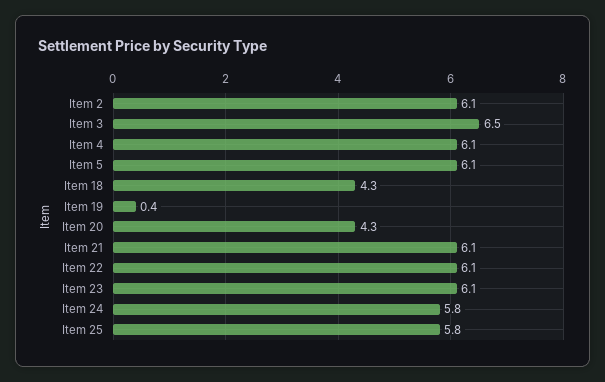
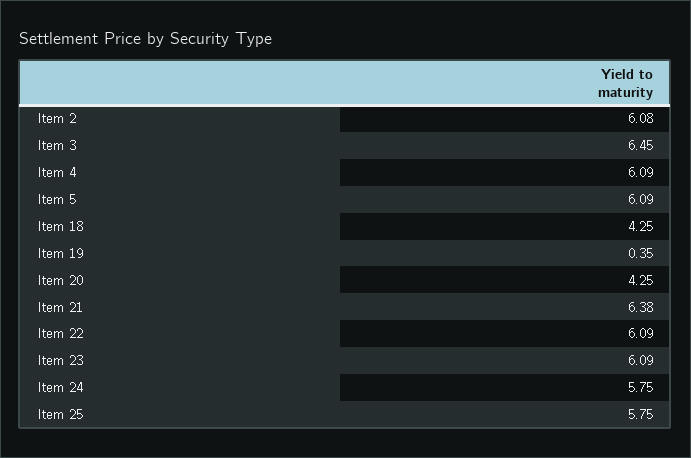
  {
    "Item 2": 6.08,
    "Item 3": 6.45,
    "Item 4": 6.09,
    "Item 5": 6.09,
    "Item 18": 4.25,
    "Item 19": 0.35,
    "Item 20": 4.25,
-   "Item 21": 6.1,
+   "Item 21": 6.38,
    "Item 22": 6.09,
    "Item 23": 6.09,
    "Item 24": 5.75,
    "Item 25": 5.75
  }

